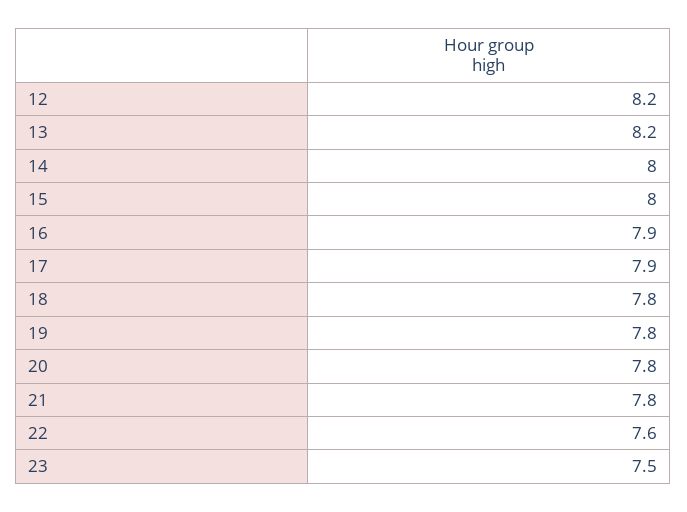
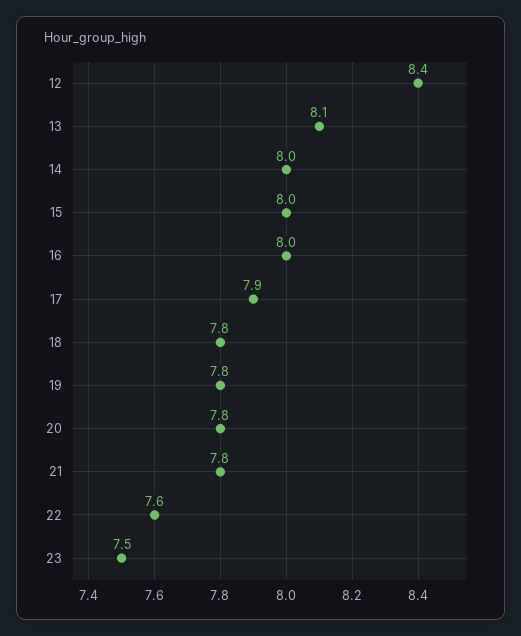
  {
-   "12": 8.2,
+   "12": 8.4,
-   "13": 8.2,
+   "13": 8.1,
    "14": 8,
    "15": 8,
-   "16": 7.9,
+   "16": 8,
    "17": 7.9,
    "18": 7.8,
    "19": 7.8,
    "20": 7.8,
    "21": 7.8,
    "22": 7.6,
    "23": 7.5
  }

